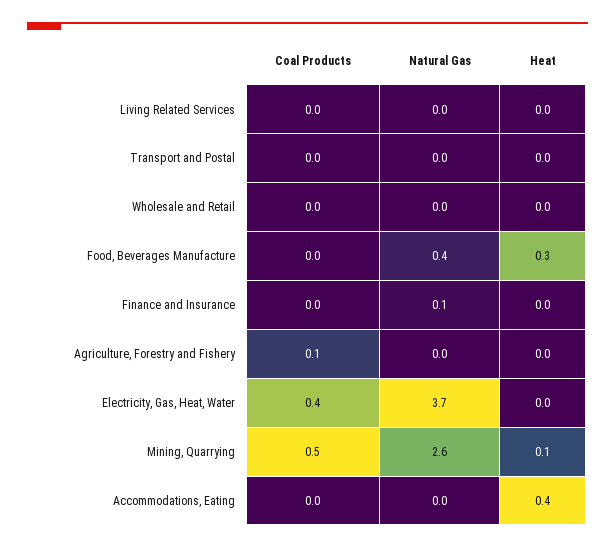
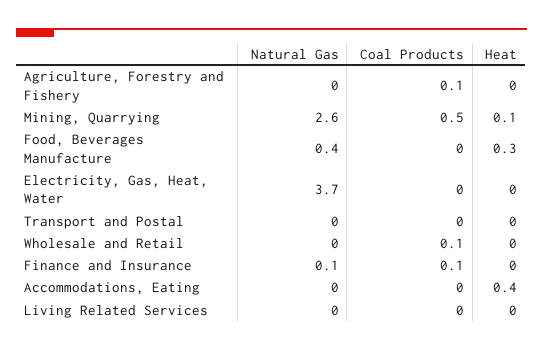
  {
    "Coal Products": {
      "Living Related Services": 0,
      "Transport and Postal": 0,
-     "Wholesale and Retail": 0,
+     "Wholesale and Retail": 0.1,
      "Food, Beverages Manufacture": 0,
-     "Finance and Insurance": 0,
+     "Finance and Insurance": 0.1,
      "Agriculture, Forestry and Fishery": 0.1,
-     "Electricity, Gas, Heat, Water": 0.4,
+     "Electricity, Gas, Heat, Water": 0,
      "Mining, Quarrying": 0.5,
      "Accommodations, Eating": 0
    },
    "Natural Gas": {
      "Living Related Services": 0,
      "Transport and Postal": 0,
      "Wholesale and Retail": 0,
      "Food, Beverages Manufacture": 0.4,
      "Finance and Insurance": 0.1,
      "Agriculture, Forestry and Fishery": 0,
      "Electricity, Gas, Heat, Water": 3.7,
      "Mining, Quarrying": 2.6,
      "Accommodations, Eating": 0
    },
    "Heat": {
      "Living Related Services": 0,
      "Transport and Postal": 0,
      "Wholesale and Retail": 0,
      "Food, Beverages Manufacture": 0.3,
      "Finance and Insurance": 0,
      "Agriculture, Forestry and Fishery": 0,
      "Electricity, Gas, Heat, Water": 0,
      "Mining, Quarrying": 0.1,
      "Accommodations, Eating": 0.4
    }
  }

